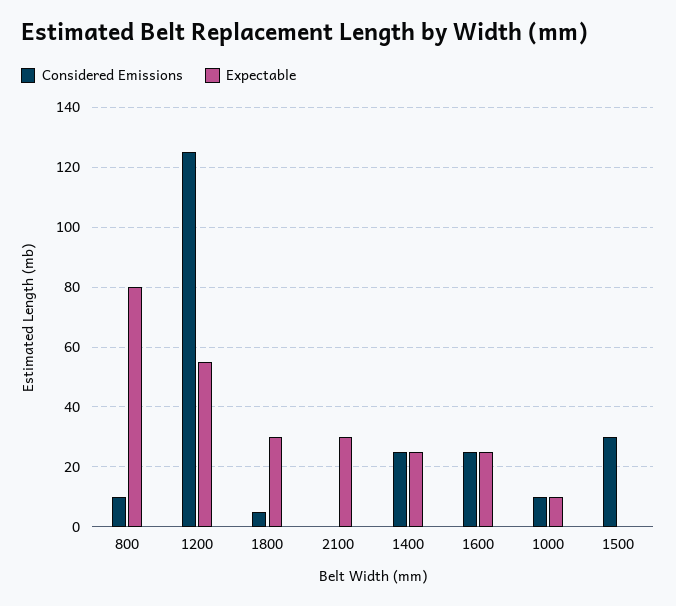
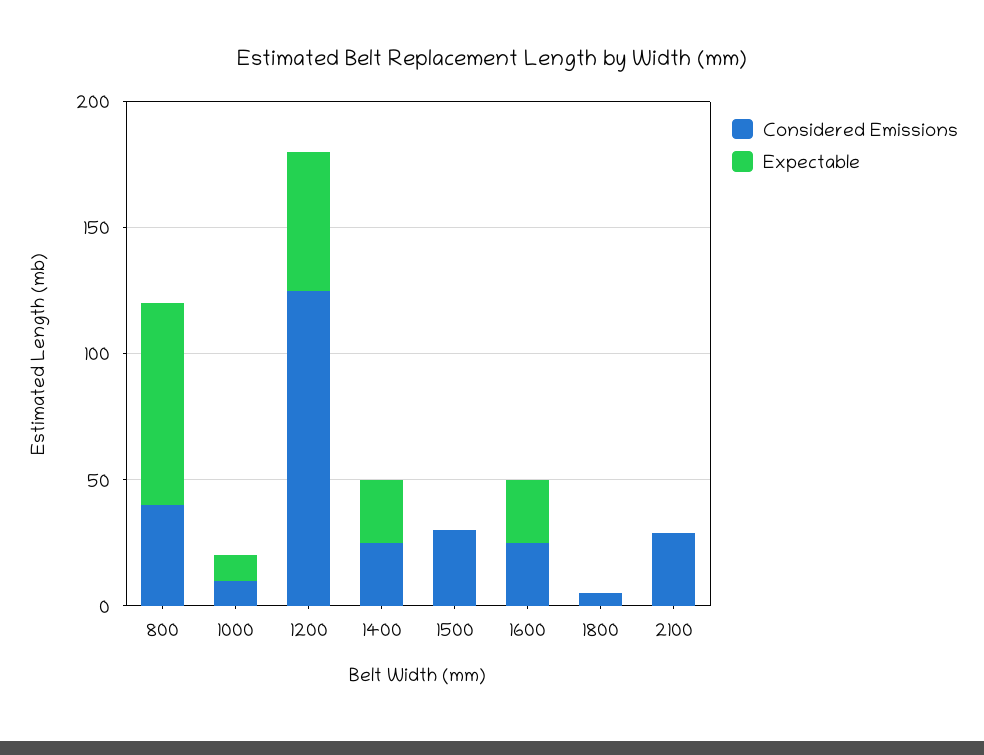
  {
    "Considered Emissions": {
-     "800": 10,
+     "800": 40,
      "1200": 125,
      "1800": 5,
-     "2100": 0,
+     "2100": 30,
      "1400": 25,
      "1600": 25,
      "1000": 10,
      "1500": 30
    },
    "Expectable": {
      "800": 80,
      "1200": 55,
-     "1800": 30,
+     "1800": 0,
-     "2100": 30,
+     "2100": 0,
      "1400": 25,
      "1600": 25,
      "1000": 10,
      "1500": 0
    }
  }

